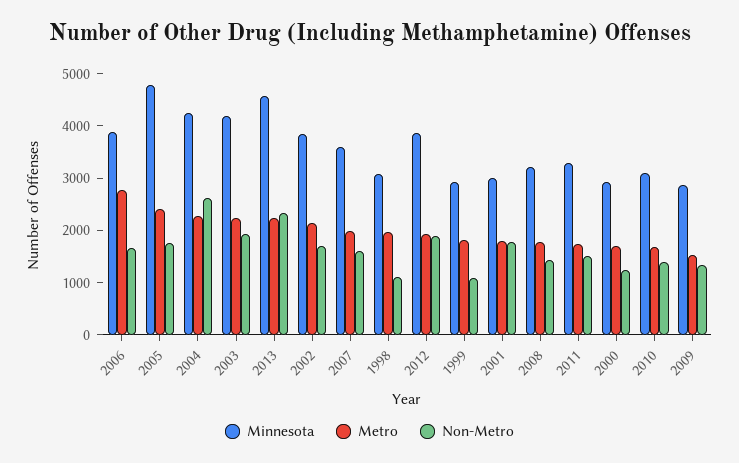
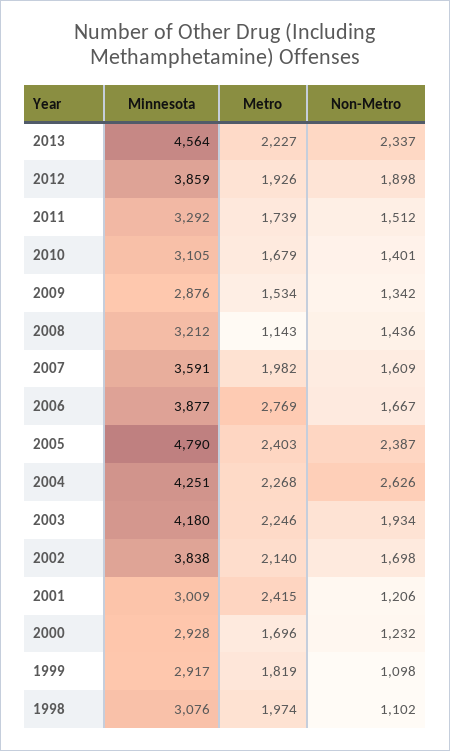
  {
    "Minnesota": {
      "2006": 3877,
      "2005": 4790,
      "2004": 4251,
      "2003": 4180,
      "2013": 4564,
      "2002": 3838,
      "2007": 3591,
      "1998": 3076,
      "2012": 3859,
      "1999": 2917,
      "2001": 3009,
      "2008": 3212,
      "2011": 3292,
      "2000": 2928,
      "2010": 3105,
      "2009": 2876
    },
    "Metro": {
      "2006": 2769,
      "2005": 2403,
      "2004": 2268,
      "2003": 2246,
      "2013": 2227,
      "2002": 2140,
      "2007": 1982,
      "1998": 1974,
      "2012": 1926,
      "1999": 1819,
-     "2001": 1800,
+     "2001": 2415,
-     "2008": 1800,
+     "2008": 1143,
      "2011": 1739,
      "2000": 1696,
      "2010": 1679,
      "2009": 1534
    },
    "Non-Metro": {
      "2006": 1667,
-     "2005": 1800,
+     "2005": 2387,
      "2004": 2626,
      "2003": 1934,
      "2013": 2337,
      "2002": 1698,
      "2007": 1609,
      "1998": 1102,
      "2012": 1898,
      "1999": 1098,
-     "2001": 1800,
+     "2001": 1206,
      "2008": 1436,
      "2011": 1512,
      "2000": 1232,
      "2010": 1401,
      "2009": 1342
    }
  }

